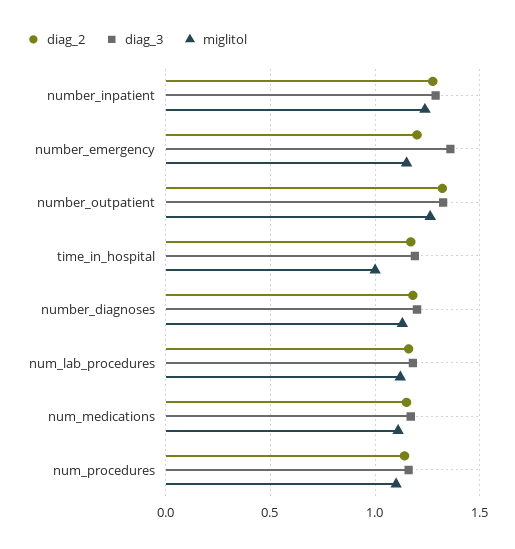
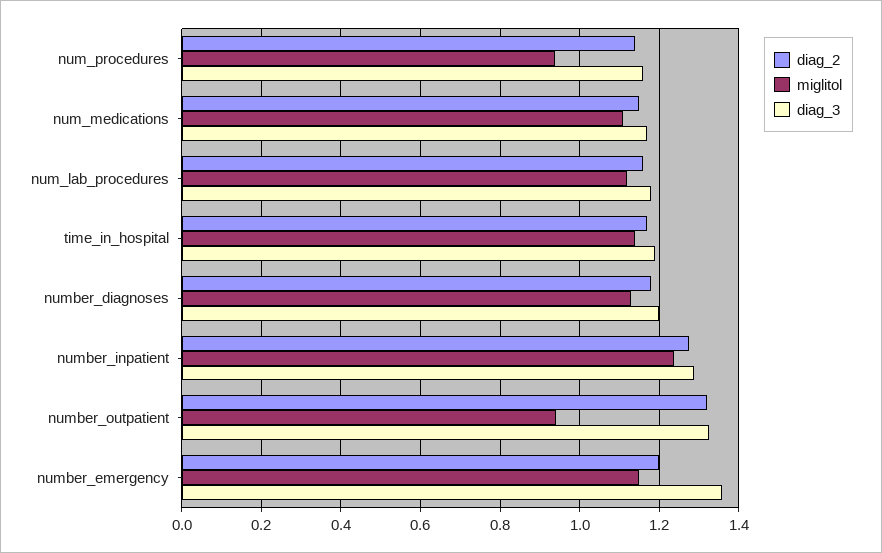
  {
    "diag_2": {
      "number_inpatient": 1.28,
      "number_emergency": 1.2,
      "number_outpatient": 1.32,
      "time_in_hospital": 1.18,
      "number_diagnoses": 1.18,
      "num_lab_procedures": 1.16,
      "num_medications": 1.16,
      "num_procedures": 1.14
    },
    "diag_3": {
      "number_inpatient": 1.28,
      "number_emergency": 1.36,
      "number_outpatient": 1.32,
      "time_in_hospital": 1.2,
      "number_diagnoses": 1.2,
      "num_lab_procedures": 1.18,
      "num_medications": 1.18,
      "num_procedures": 1.16
    },
    "miglitol": {
      "number_inpatient": 1.24,
      "number_emergency": 1.16,
-     "number_outpatient": 1.25,
+     "number_outpatient": 0.94,
-     "time_in_hospital": 1,
+     "time_in_hospital": 1.14,
      "number_diagnoses": 1.14,
      "num_lab_procedures": 1.12,
      "num_medications": 1.12,
-     "num_procedures": 1.1
+     "num_procedures": 0.94
    }
  }

